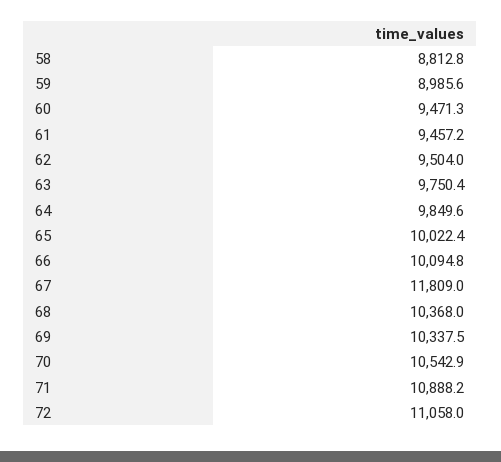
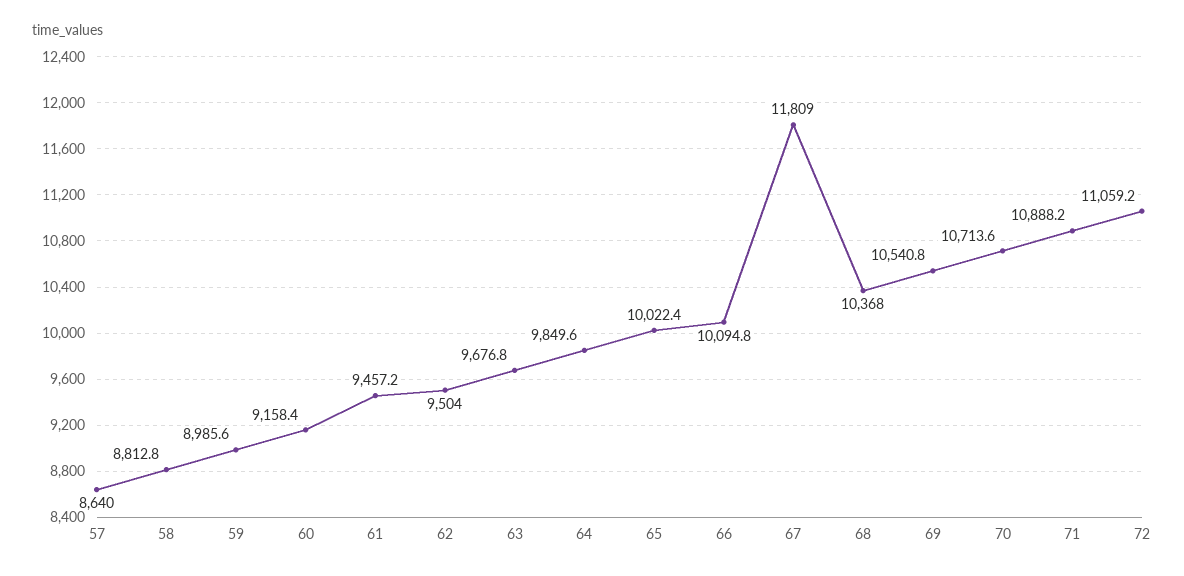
  {
    "58": 8812.8,
    "59": 8985.6,
-   "60": 9471.3,
+   "60": 9158.4,
    "61": 9457.2,
    "62": 9504,
-   "63": 9750.4,
+   "63": 9676.8,
    "64": 9849.6,
    "65": 10022.4,
    "66": 10094.8,
    "67": 11809,
    "68": 10368,
-   "69": 10337.5,
+   "69": 10540.8,
-   "70": 10542.9,
+   "70": 10713.6,
    "71": 10888.2,
-   "72": 11058
+   "72": 11059.2,
+   "57": 8640
  }

